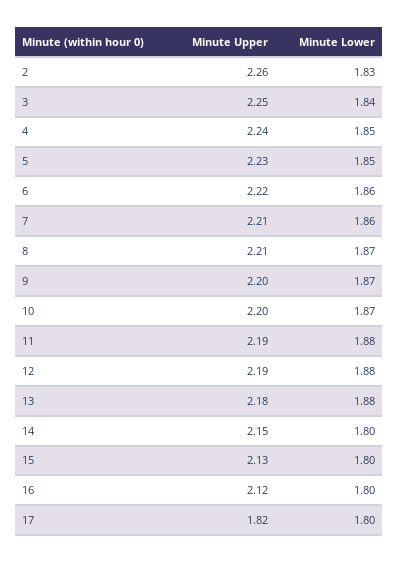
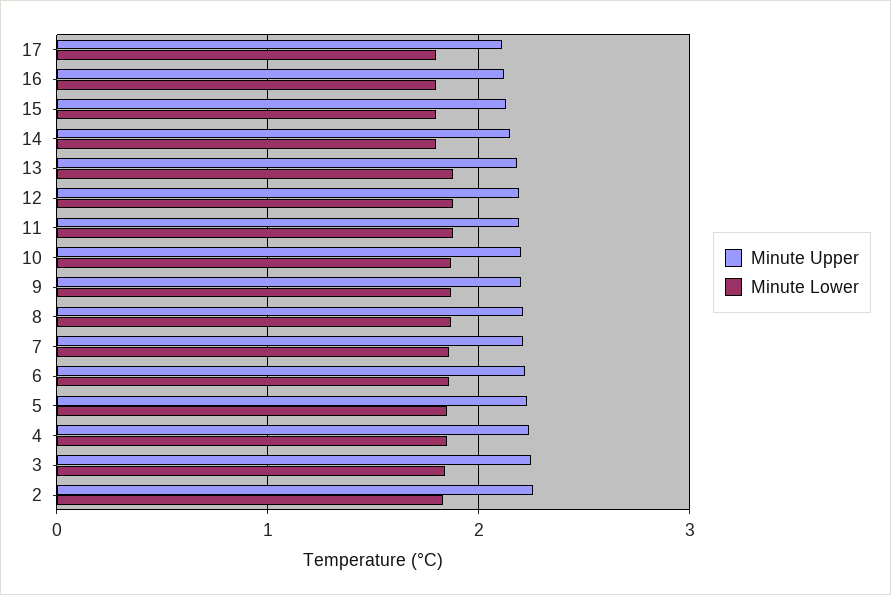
  {
    "Minute Upper": {
      "2": 2.26,
      "3": 2.25,
      "4": 2.24,
      "5": 2.23,
      "6": 2.22,
      "7": 2.21,
      "8": 2.21,
      "9": 2.2,
      "10": 2.2,
      "11": 2.19,
      "12": 2.19,
      "13": 2.18,
      "14": 2.15,
      "15": 2.13,
      "16": 2.12,
-     "17": 1.82
+     "17": 2.1
    },
    "Minute Lower": {
      "2": 1.83,
      "3": 1.84,
      "4": 1.85,
      "5": 1.85,
      "6": 1.86,
      "7": 1.86,
      "8": 1.87,
      "9": 1.87,
      "10": 1.87,
      "11": 1.88,
      "12": 1.88,
      "13": 1.88,
      "14": 1.8,
      "15": 1.8,
      "16": 1.8,
      "17": 1.8
    }
  }

